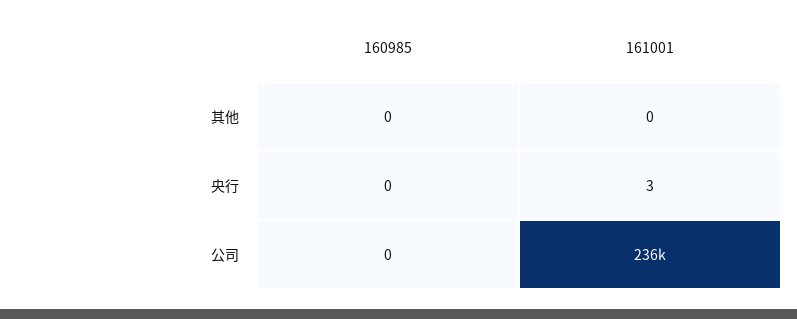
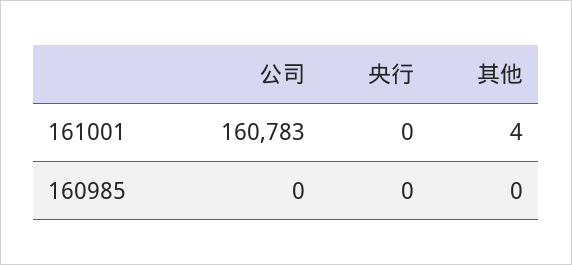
  {
    "160985": {
      "其他": 0,
      "央行": 0,
      "公司": 0
    },
    "161001": {
-     "其他": 0,
+     "其他": 4,
-     "央行": 3,
+     "央行": 0,
-     "公司": 236000
+     "公司": 160783
    }
  }

